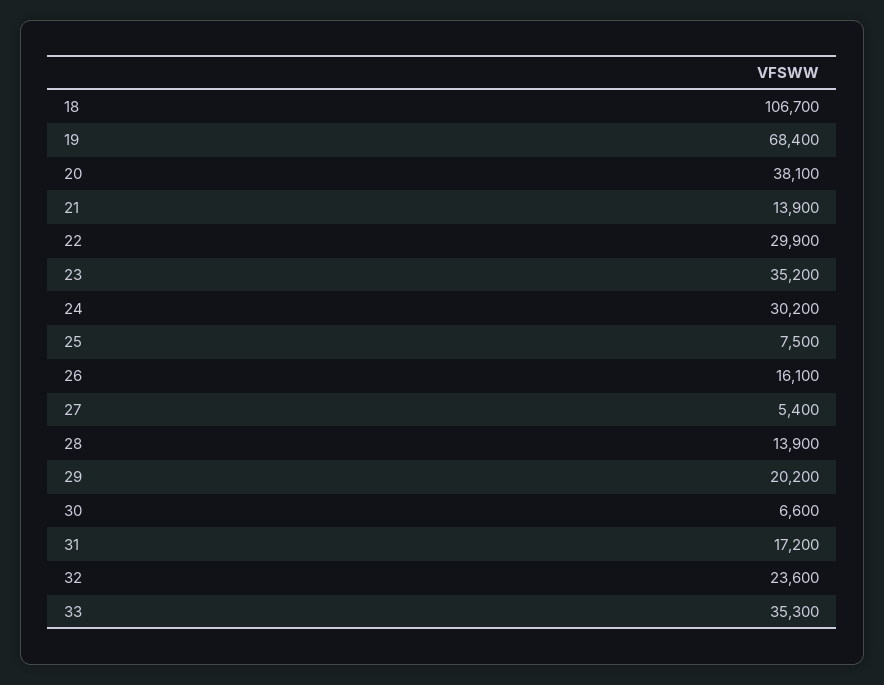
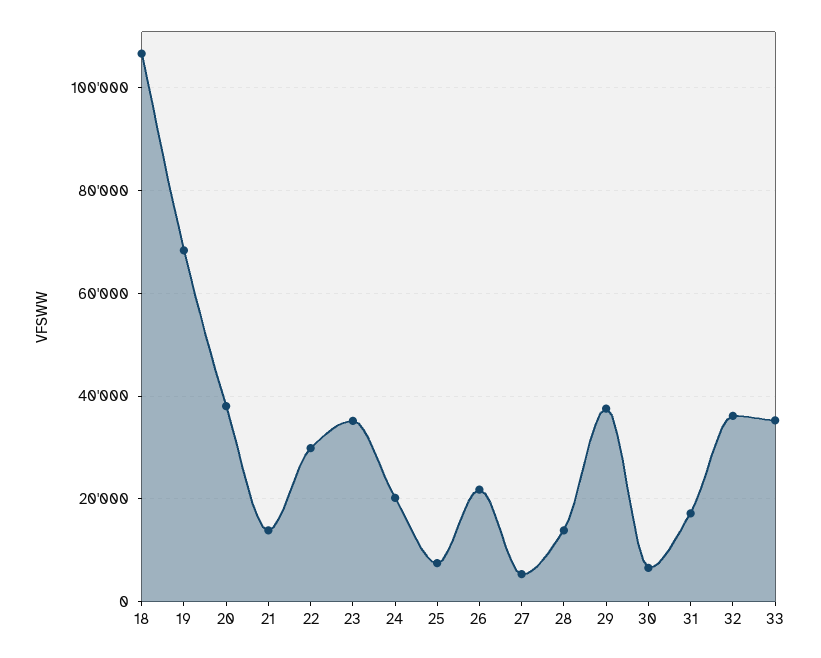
  {
    "18": 106700,
    "19": 68400,
    "20": 38100,
    "21": 13900,
    "22": 29900,
    "23": 35200,
-   "24": 30200,
+   "24": 20000,
    "25": 7500,
-   "26": 16100,
+   "26": 22000,
    "27": 5400,
    "28": 13900,
-   "29": 20200,
+   "29": 38000,
    "30": 6600,
    "31": 17200,
-   "32": 23600,
+   "32": 36000,
    "33": 35300
  }

